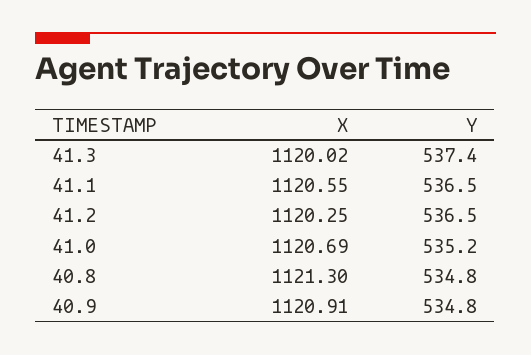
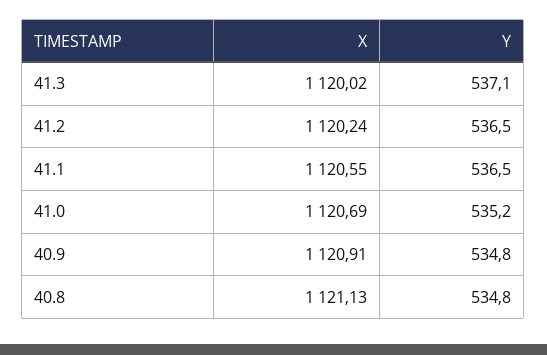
  {
    "X": {
      "41.3": 1120.02,
      "41.1": 1120.55,
-     "41.2": 1120.25,
+     "41.2": 1120.24,
      "41.0": 1120.69,
-     "40.8": 1121.3,
+     "40.8": 1121.13,
      "40.9": 1120.91
    },
    "Y": {
-     "41.3": 537.4,
+     "41.3": 537.1,
      "41.1": 536.5,
      "41.2": 536.5,
      "41.0": 535.2,
      "40.8": 534.8,
      "40.9": 534.8
    }
  }

